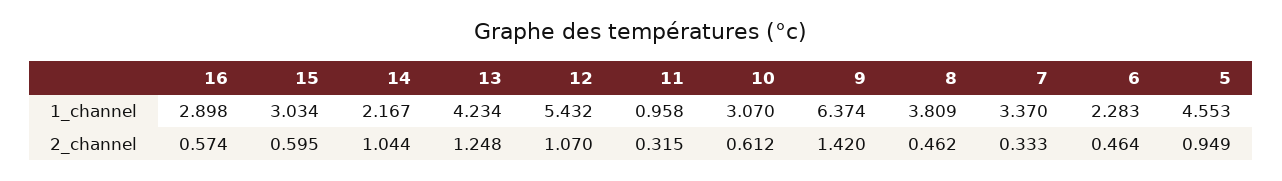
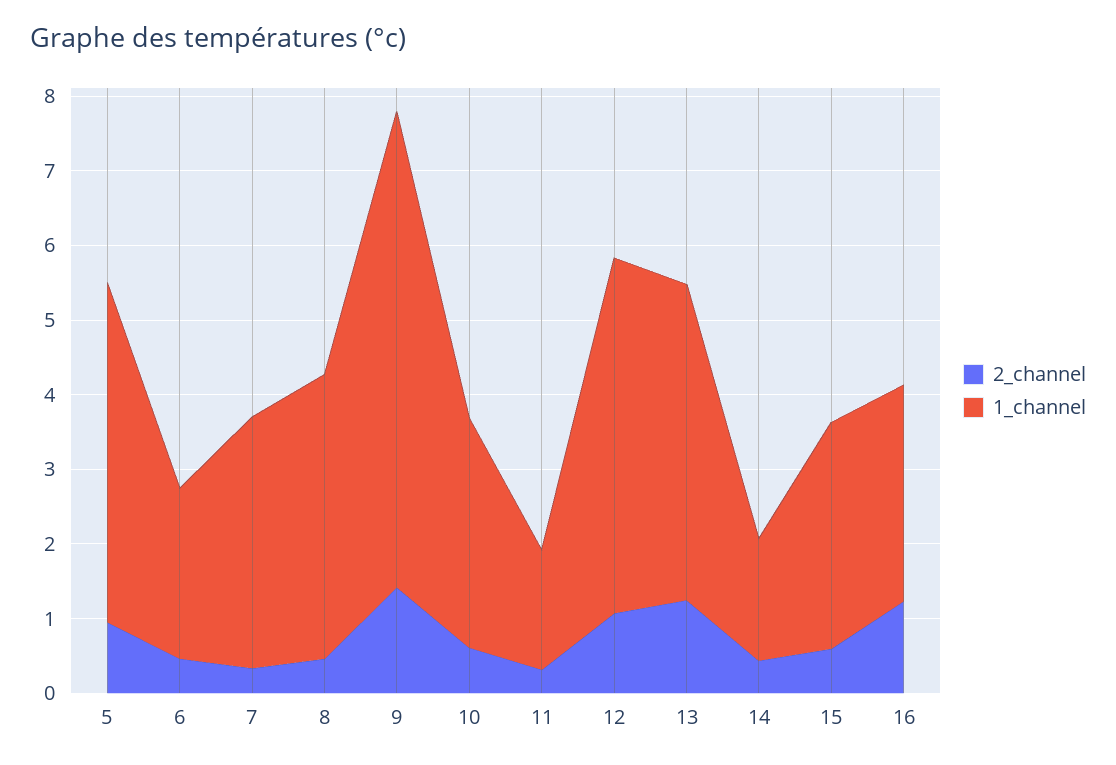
  {
    "1_channel": {
      "16": 2.898,
      "15": 3.034,
-     "14": 2.167,
+     "14": 1.6,
      "13": 4.234,
-     "12": 5.432,
+     "12": 4.8,
-     "11": 0.958,
+     "11": 1.6,
      "10": 3.07,
      "9": 6.374,
      "8": 3.809,
      "7": 3.37,
      "6": 2.283,
      "5": 4.553
    },
    "2_channel": {
-     "16": 0.574,
+     "16": 1.2,
      "15": 0.595,
-     "14": 1.044,
+     "14": 0.4,
      "13": 1.248,
      "12": 1.07,
      "11": 0.315,
      "10": 0.612,
      "9": 1.42,
      "8": 0.462,
      "7": 0.333,
      "6": 0.464,
      "5": 0.949
    }
  }

